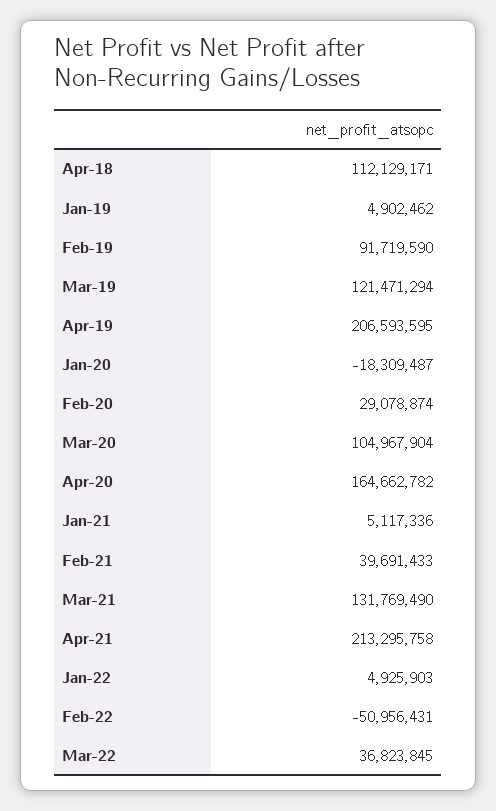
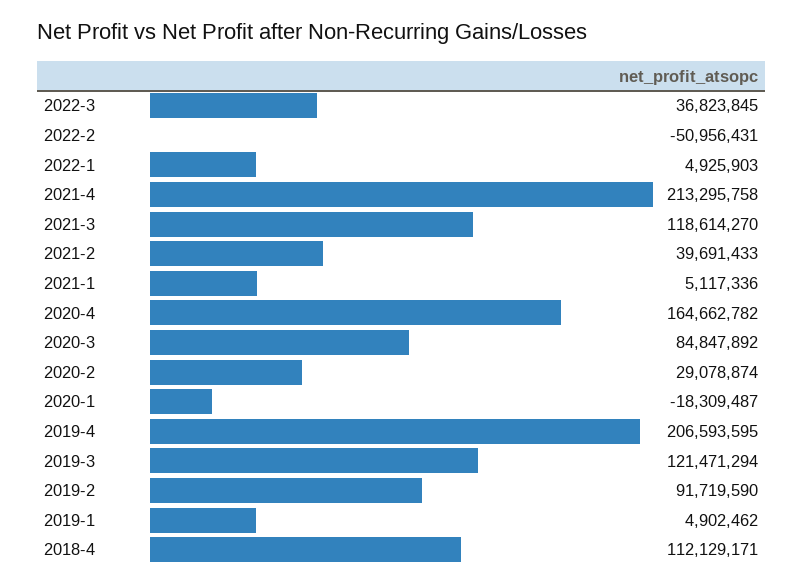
  {
    "Apr-18": 112129171,
    "Jan-19": 4902462,
    "Feb-19": 91719590,
    "Mar-19": 121471294,
    "Apr-19": 206593595,
    "Jan-20": -18309487,
    "Feb-20": 29078874,
-   "Mar-20": 104967904,
+   "Mar-20": 84847892,
    "Apr-20": 164662782,
    "Jan-21": 5117336,
    "Feb-21": 39691433,
-   "Mar-21": 131769490,
+   "Mar-21": 118614270,
    "Apr-21": 213295758,
    "Jan-22": 4925903,
    "Feb-22": -50956431,
    "Mar-22": 36823845
  }

